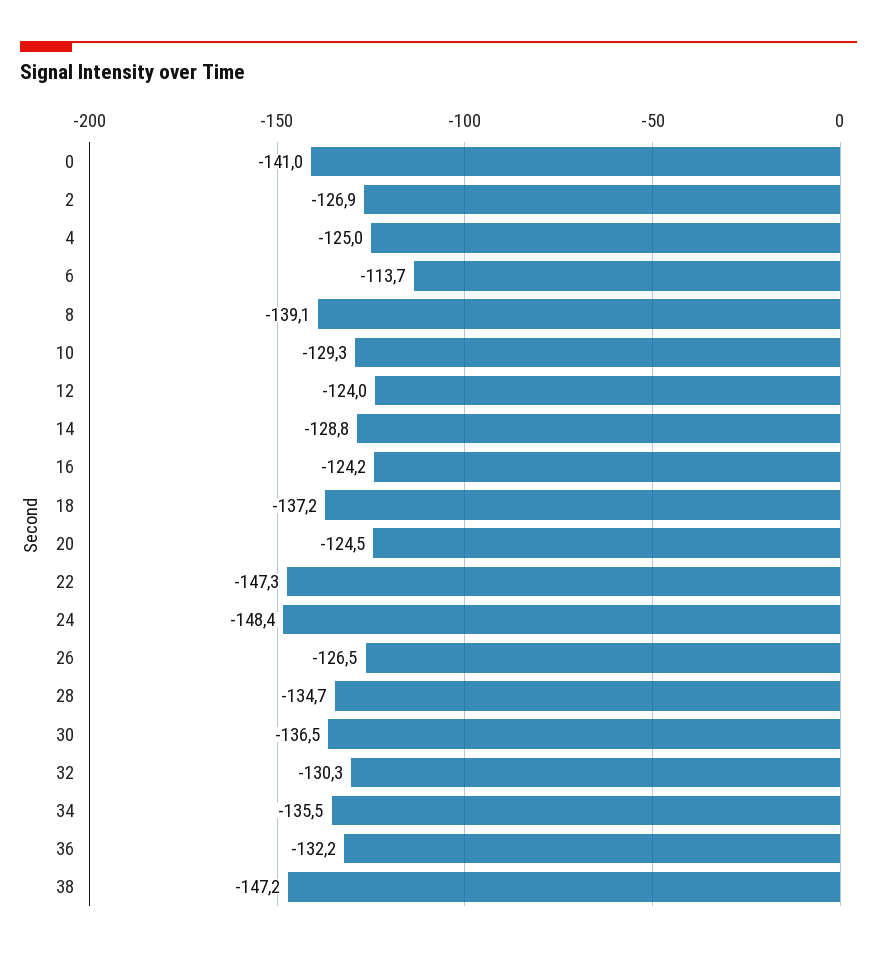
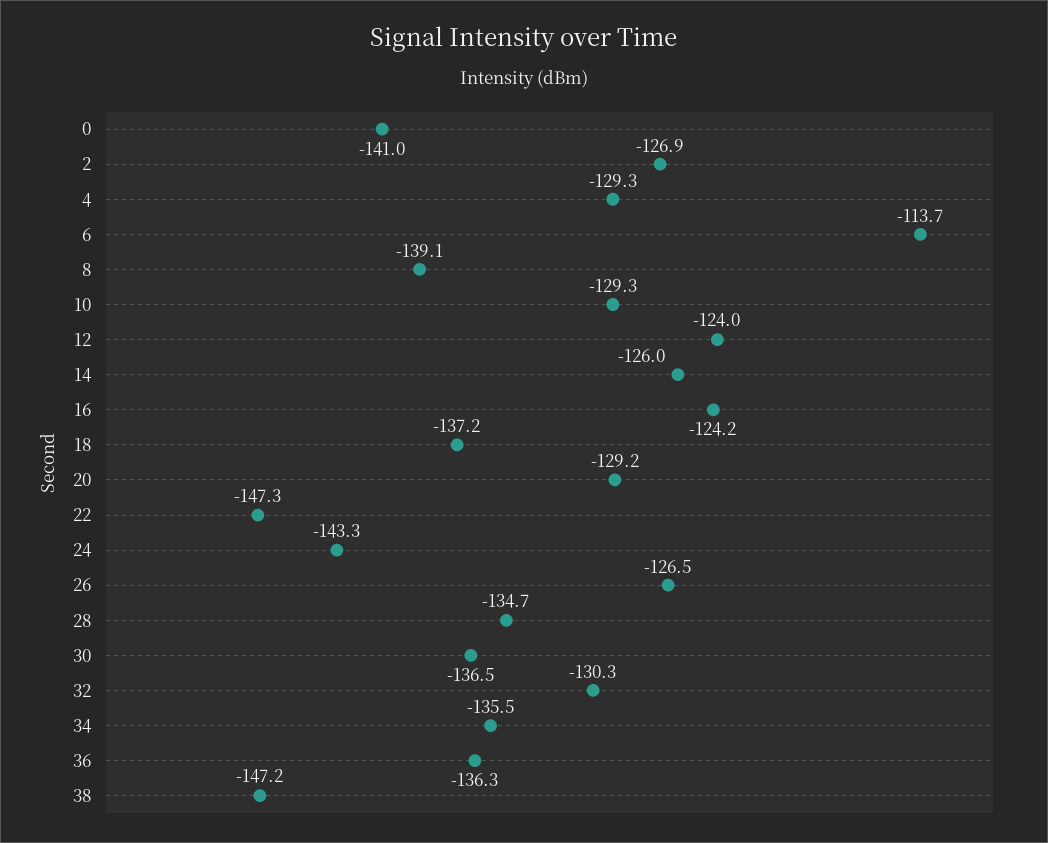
  {
    "0": -141,
    "2": -126.9,
-   "4": -125,
+   "4": -129.3,
    "6": -113.7,
    "8": -139.1,
    "10": -129.3,
    "12": -124,
-   "14": -128.8,
+   "14": -126,
    "16": -124.2,
    "18": -137.2,
-   "20": -124.5,
+   "20": -129.2,
    "22": -147.3,
-   "24": -148.4,
+   "24": -143.3,
    "26": -126.5,
    "28": -134.7,
    "30": -136.5,
    "32": -130.3,
    "34": -135.5,
-   "36": -132.2,
+   "36": -136.3,
    "38": -147.2
  }

